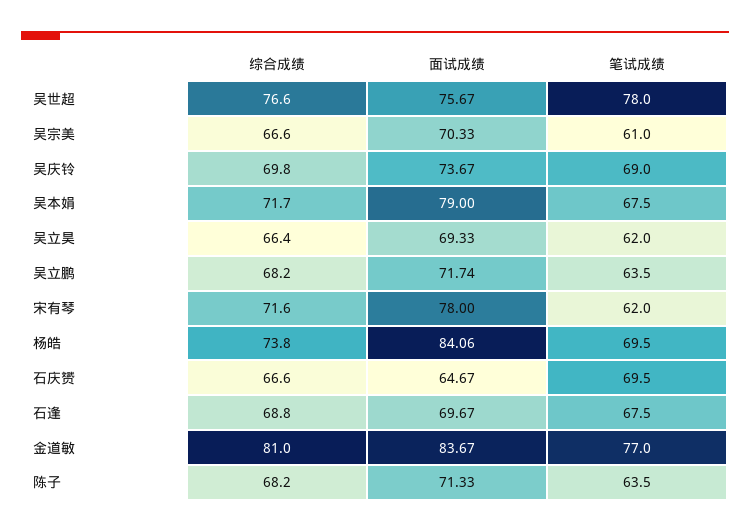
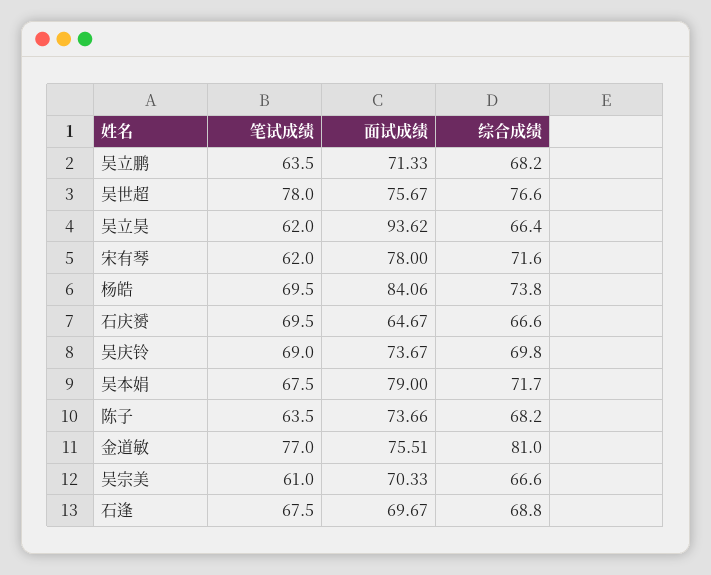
  {
    "综合成绩": {
      "吴世超": 76.6,
      "吴宗美": 66.6,
      "吴庆铃": 69.8,
      "吴本娟": 71.7,
      "吴立昊": 66.4,
      "吴立鹏": 68.2,
      "宋有琴": 71.6,
      "杨皓": 73.8,
      "石庆赟": 66.6,
      "石逢": 68.8,
      "金道敏": 81,
      "陈子": 68.2
    },
    "面试成绩": {
      "吴世超": 75.67,
      "吴宗美": 70.33,
      "吴庆铃": 73.67,
      "吴本娟": 79,
-     "吴立昊": 69.33,
+     "吴立昊": 93.62,
-     "吴立鹏": 71.74,
+     "吴立鹏": 71.33,
      "宋有琴": 78,
      "杨皓": 84.06,
      "石庆赟": 64.67,
      "石逢": 69.67,
-     "金道敏": 83.67,
+     "金道敏": 75.51,
-     "陈子": 71.33
+     "陈子": 73.66
    },
    "笔试成绩": {
      "吴世超": 78,
      "吴宗美": 61,
      "吴庆铃": 69,
      "吴本娟": 67.5,
      "吴立昊": 62,
      "吴立鹏": 63.5,
      "宋有琴": 62,
      "杨皓": 69.5,
      "石庆赟": 69.5,
      "石逢": 67.5,
      "金道敏": 77,
      "陈子": 63.5
    }
  }

